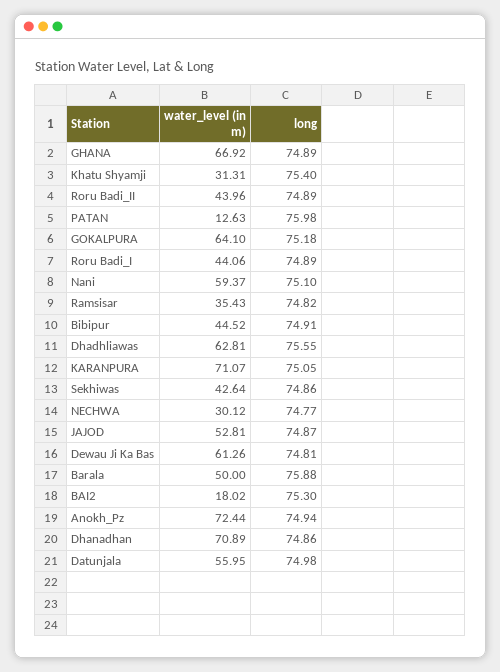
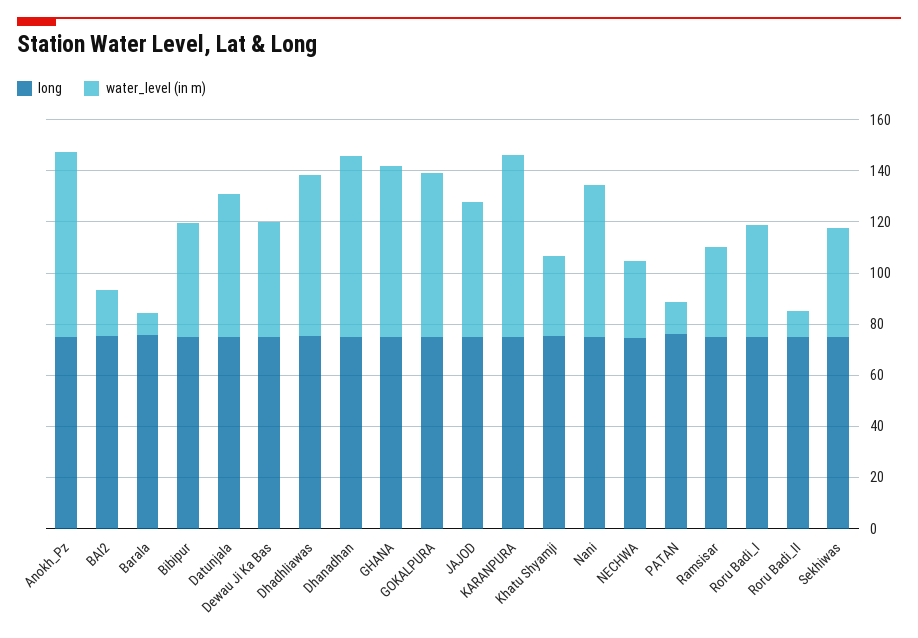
  {
    "water_level (in m)": {
      "GHANA": 66.92,
      "Khatu Shyamji": 31.31,
-     "Roru Badi_II": 43.96,
+     "Roru Badi_II": 10,
      "PATAN": 12.63,
      "GOKALPURA": 64.1,
      "Roru Badi_I": 44.06,
      "Nani": 59.37,
      "Ramsisar": 35.43,
      "Bibipur": 44.52,
      "Dhadhliawas": 62.81,
      "KARANPURA": 71.07,
      "Sekhiwas": 42.64,
      "NECHWA": 30.12,
      "JAJOD": 52.81,
-     "Dewau Ji Ka Bas": 61.26,
+     "Dewau Ji Ka Bas": 45,
-     "Barala": 50,
+     "Barala": 10,
      "BAI2": 18.02,
      "Anokh_Pz": 72.44,
      "Dhanadhan": 70.89,
      "Datunjala": 55.95
    },
    "long": {
      "GHANA": 74.89,
      "Khatu Shyamji": 75.4,
      "Roru Badi_II": 74.89,
      "PATAN": 75.98,
      "GOKALPURA": 75.18,
      "Roru Badi_I": 74.89,
      "Nani": 75.1,
      "Ramsisar": 74.82,
      "Bibipur": 74.91,
      "Dhadhliawas": 75.55,
      "KARANPURA": 75.05,
      "Sekhiwas": 74.86,
      "NECHWA": 74.77,
      "JAJOD": 74.87,
      "Dewau Ji Ka Bas": 74.81,
      "Barala": 75.88,
      "BAI2": 75.3,
      "Anokh_Pz": 74.94,
      "Dhanadhan": 74.86,
      "Datunjala": 74.98
    }
  }

